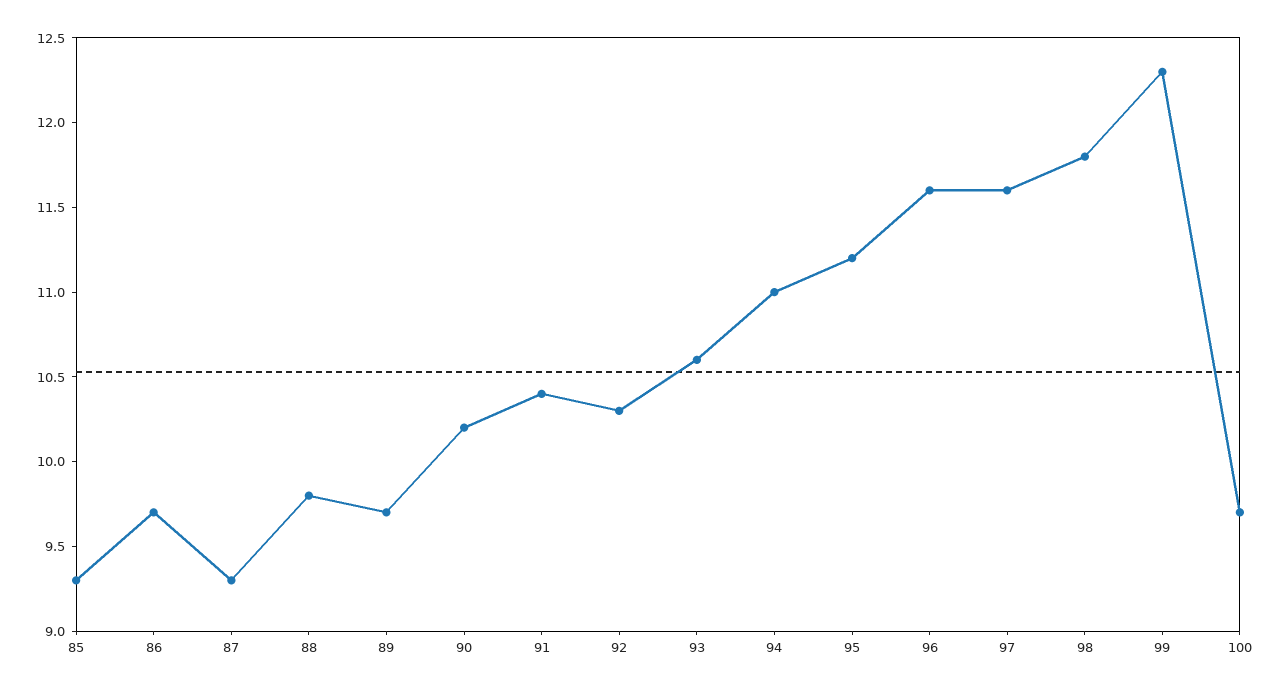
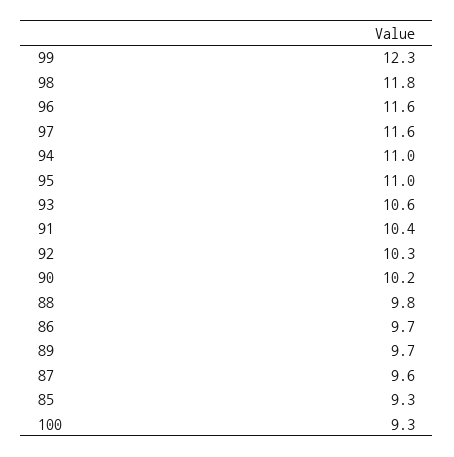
  {
    "85": 9.3,
    "86": 9.7,
-   "87": 9.3,
+   "87": 9.6,
    "88": 9.8,
    "89": 9.7,
    "90": 10.2,
    "91": 10.4,
    "92": 10.3,
    "93": 10.6,
    "94": 11,
-   "95": 11.2,
+   "95": 11,
    "96": 11.6,
    "97": 11.6,
    "98": 11.8,
    "99": 12.3,
-   "100": 9.7
+   "100": 9.3
  }

